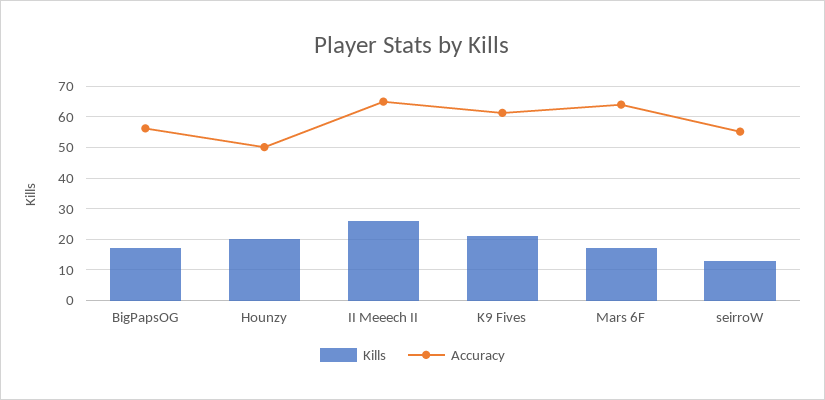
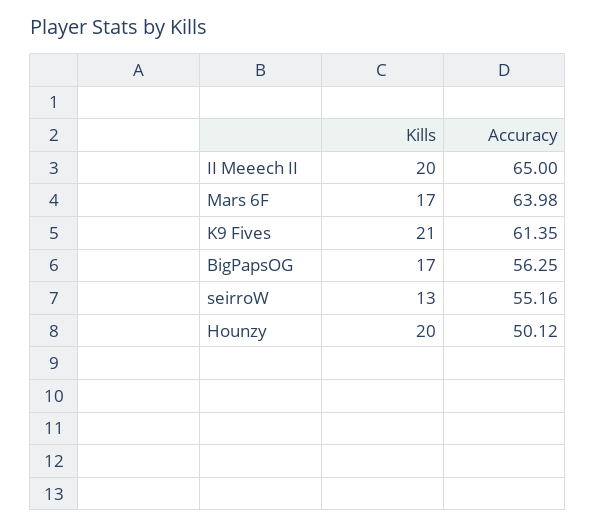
  {
    "Kills": {
      "BigPapsOG": 17,
      "Hounzy": 20,
-     "II Meeech II": 26,
+     "II Meeech II": 20,
      "K9 Fives": 21,
      "Mars 6F": 17,
      "seirroW": 13
    },
    "Accuracy": {
      "BigPapsOG": 56.25,
      "Hounzy": 50.12,
      "II Meeech II": 65,
      "K9 Fives": 61.35,
      "Mars 6F": 63.98,
      "seirroW": 55.16
    }
  }

